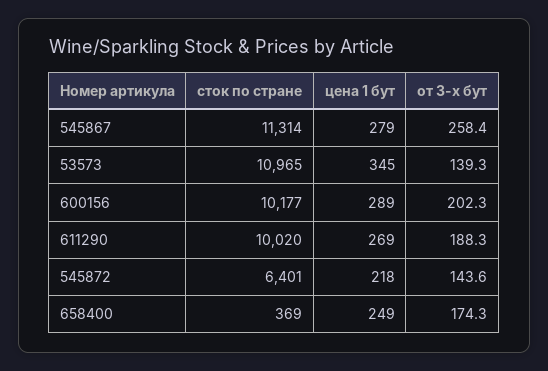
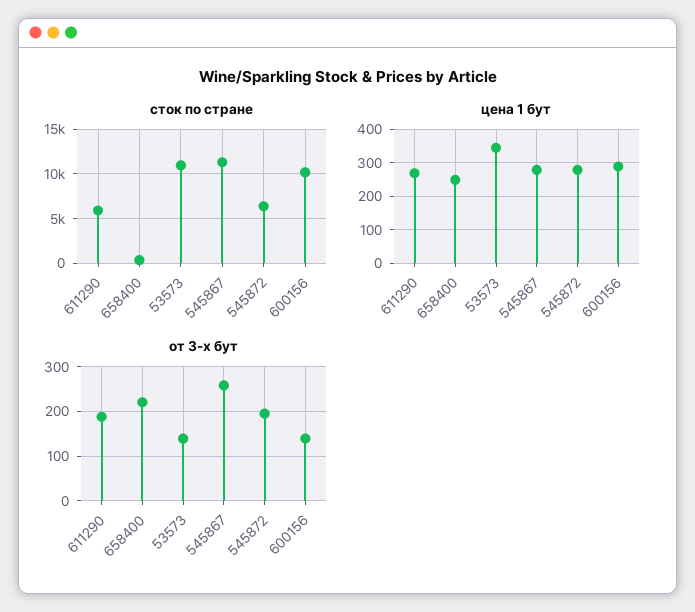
  {
    "сток по стране": {
      "545867": 11314,
      "53573": 10965,
      "600156": 10177,
-     "611290": 10020,
+     "611290": 6000,
      "545872": 6401,
      "658400": 369
    },
    "цена 1 бут": {
      "545867": 279,
      "53573": 345,
      "600156": 289,
      "611290": 269,
-     "545872": 218,
+     "545872": 280,
      "658400": 249
    },
    "от 3-х бут": {
      "545867": 258.4,
      "53573": 139.3,
-     "600156": 202.3,
+     "600156": 140,
      "611290": 188.3,
-     "545872": 143.6,
+     "545872": 200,
-     "658400": 174.3
+     "658400": 220
    }
  }

